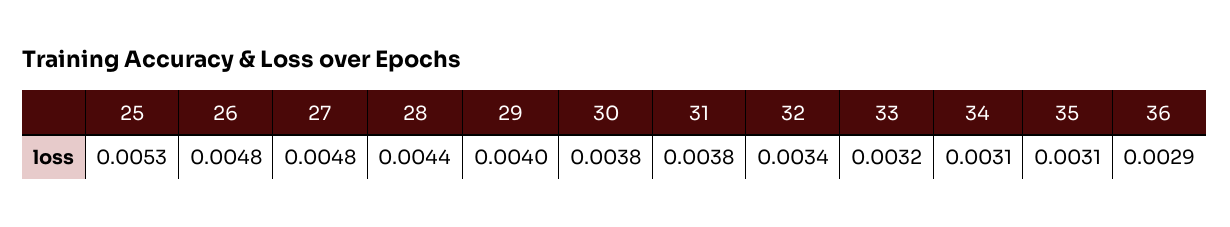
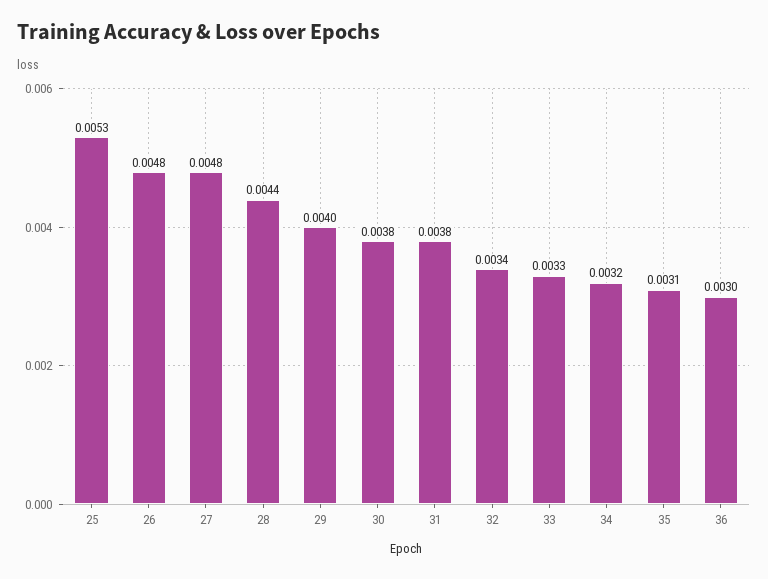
  {
    "25": 0.0053,
    "26": 0.0048,
    "27": 0.0048,
    "28": 0.0044,
    "29": 0.004,
    "30": 0.0038,
    "31": 0.0038,
    "32": 0.0034,
-   "33": 0.0032,
+   "33": 0.0033,
-   "34": 0.0031,
+   "34": 0.0032,
    "35": 0.0031,
-   "36": 0.0029
+   "36": 0.003
  }

